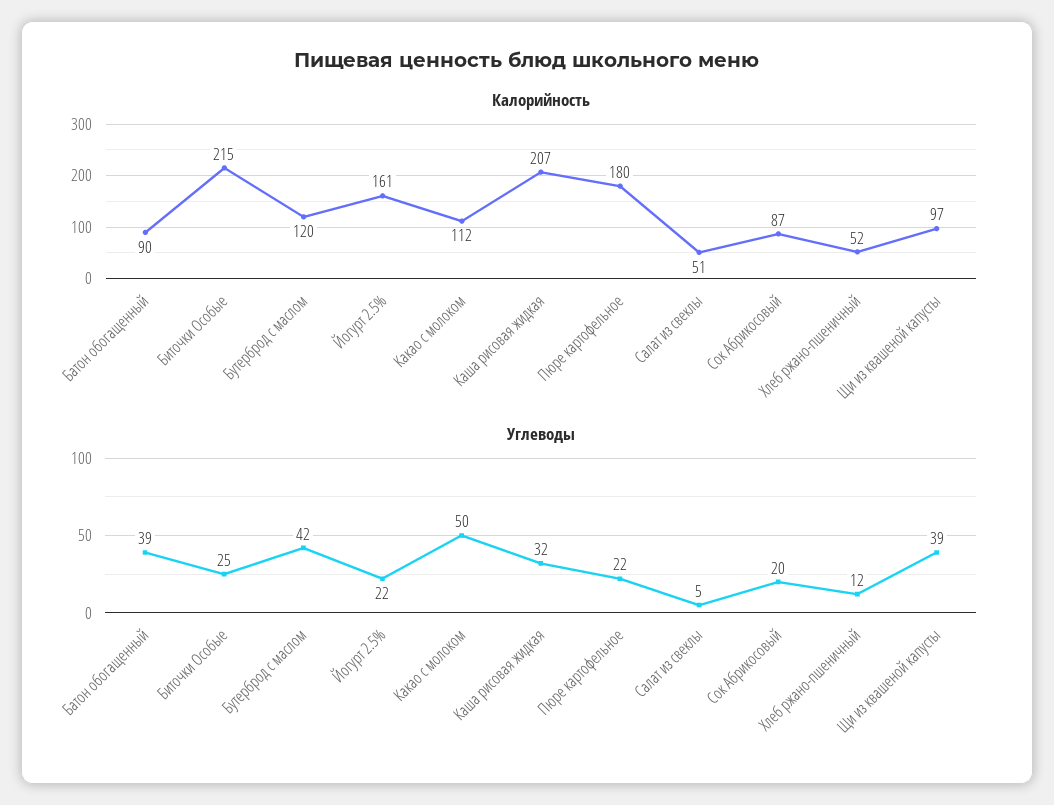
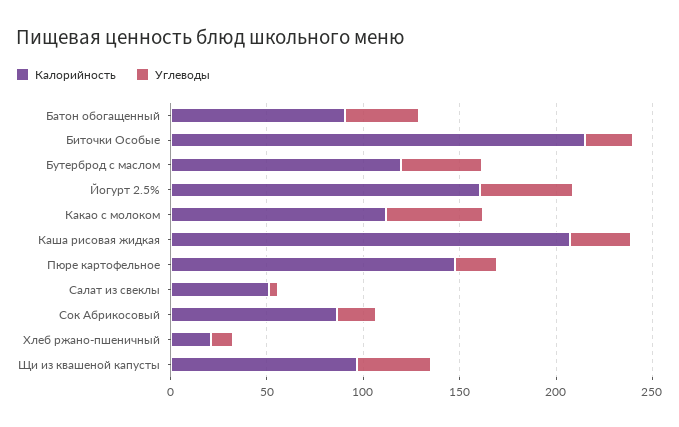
  {
    "Калорийность": {
      "Батон обогащенный": 90,
      "Биточки Особые": 215,
      "Бутерброд с маслом": 120,
      "Йогурт 2.5%": 161,
      "Какао с молоком": 112,
      "Каша рисовая жидкая": 207,
-     "Пюре картофельное": 180,
+     "Пюре картофельное": 150,
      "Салат из свеклы": 51,
      "Сок Абрикосовый": 87,
-     "Хлеб ржано-пшеничный": 52,
+     "Хлеб ржано-пшеничный": 20,
      "Щи из квашеной капусты": 97
    },
    "Углеводы": {
      "Батон обогащенный": 39,
      "Биточки Особые": 25,
      "Бутерброд с маслом": 42,
-     "Йогурт 2.5%": 22,
+     "Йогурт 2.5%": 50,
      "Какао с молоком": 50,
      "Каша рисовая жидкая": 32,
      "Пюре картофельное": 22,
      "Салат из свеклы": 5,
      "Сок Абрикосовый": 20,
      "Хлеб ржано-пшеничный": 12,
      "Щи из квашеной капусты": 39
    }
  }

